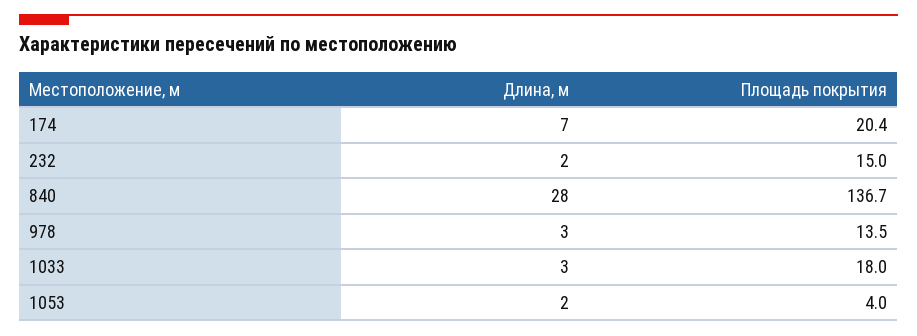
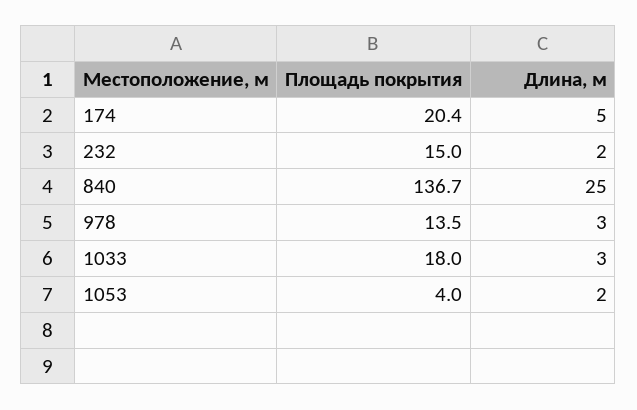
  {
    "Длина, м": {
-     "174": 7,
+     "174": 5,
      "232": 2,
-     "840": 28,
+     "840": 25,
      "978": 3,
      "1033": 3,
      "1053": 2
    },
    "Площадь покрытия": {
      "174": 20.4,
      "232": 15,
      "840": 136.7,
      "978": 13.5,
      "1033": 18,
      "1053": 4
    }
  }

